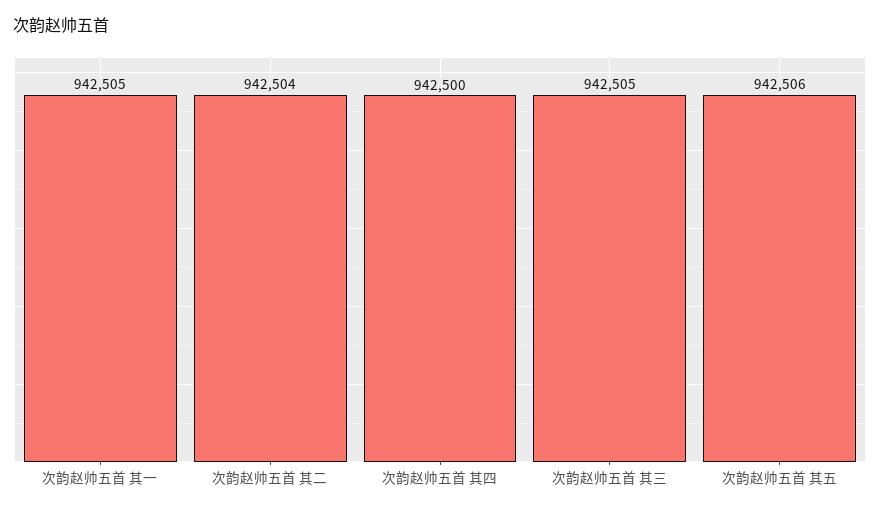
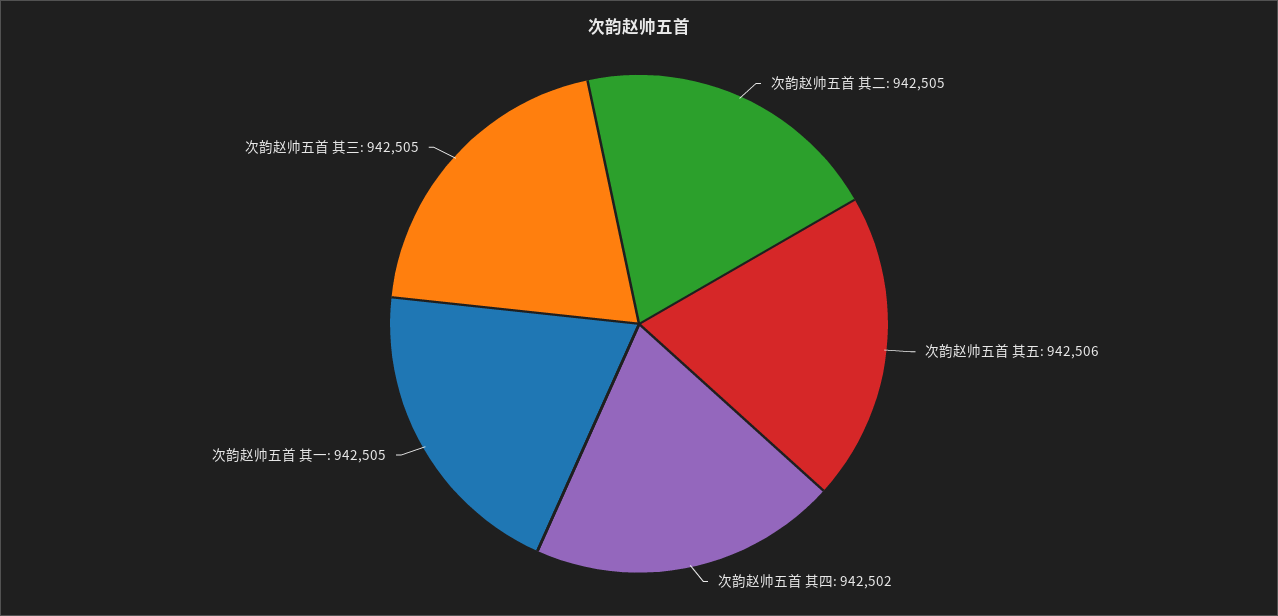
  {
    "次韵赵帅五首 其一": 942505,
-   "次韵赵帅五首 其二": 942504,
+   "次韵赵帅五首 其二": 942505,
-   "次韵赵帅五首 其四": 942500,
+   "次韵赵帅五首 其四": 942502,
    "次韵赵帅五首 其三": 942505,
    "次韵赵帅五首 其五": 942506
  }

